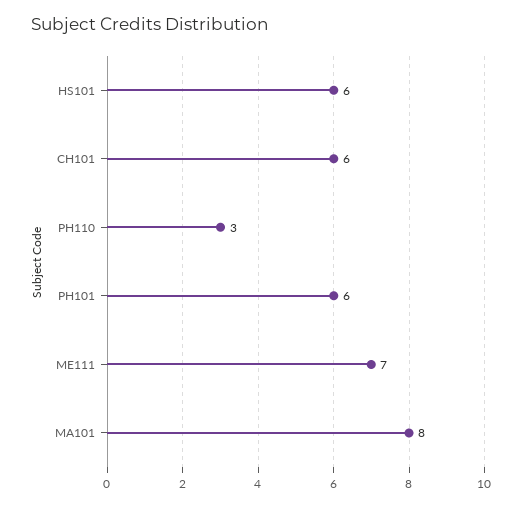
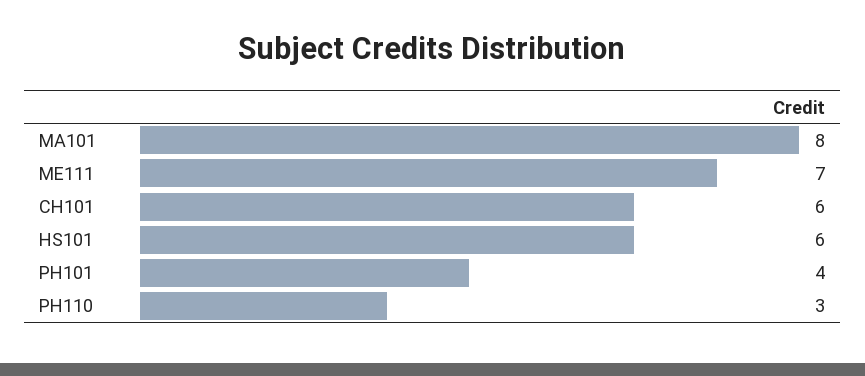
  {
    "HS101": 6,
    "CH101": 6,
    "PH110": 3,
-   "PH101": 6,
+   "PH101": 4,
    "ME111": 7,
    "MA101": 8
  }

